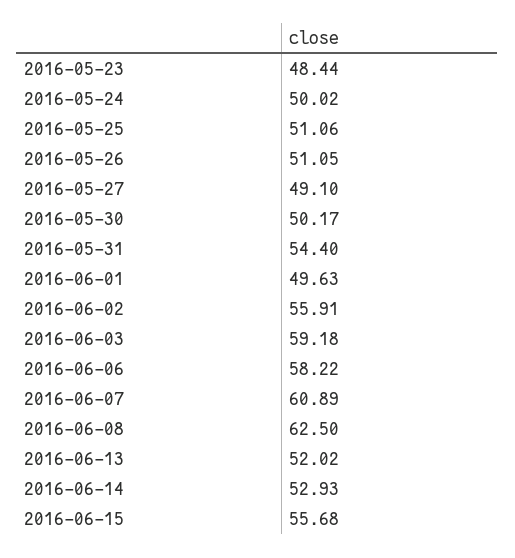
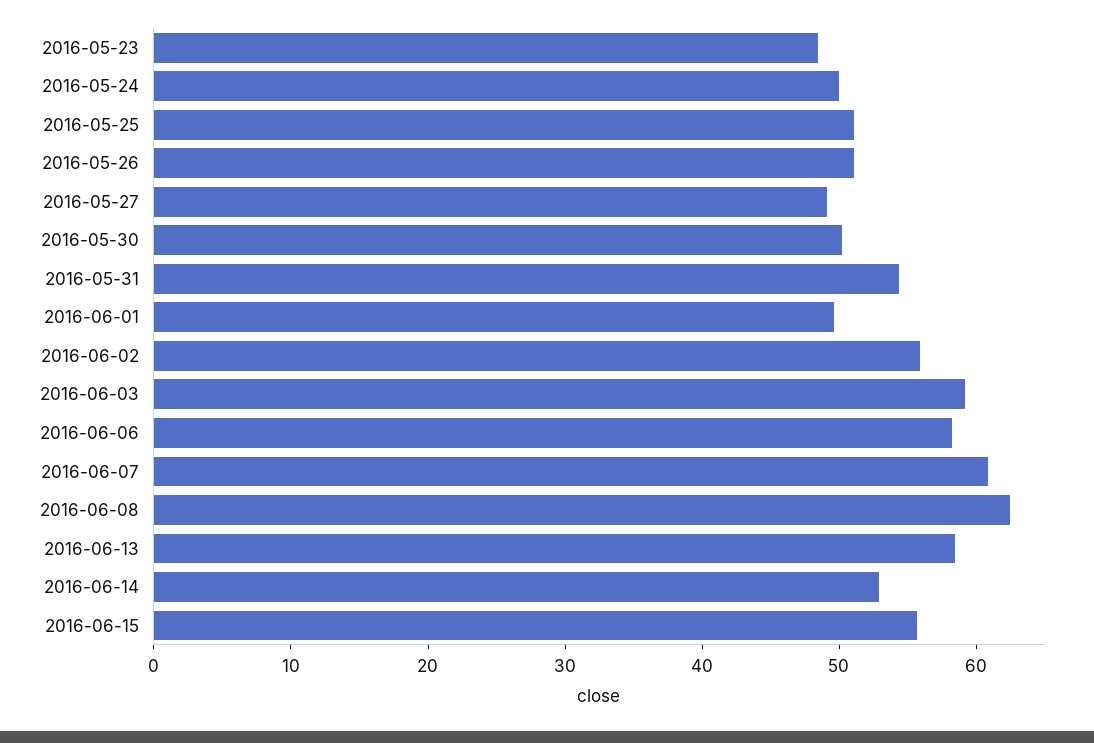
  {
    "2016-05-23": 48.44,
    "2016-05-24": 50.02,
    "2016-05-25": 51.06,
    "2016-05-26": 51.05,
    "2016-05-27": 49.1,
    "2016-05-30": 50.17,
    "2016-05-31": 54.4,
    "2016-06-01": 49.63,
    "2016-06-02": 55.91,
    "2016-06-03": 59.18,
    "2016-06-06": 58.22,
    "2016-06-07": 60.89,
    "2016-06-08": 62.5,
-   "2016-06-13": 52.02,
+   "2016-06-13": 58,
    "2016-06-14": 52.93,
    "2016-06-15": 55.68
  }

